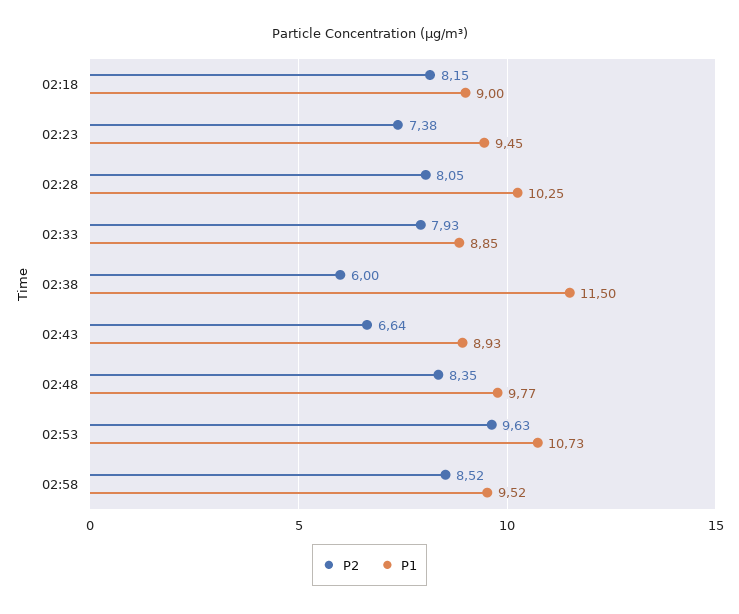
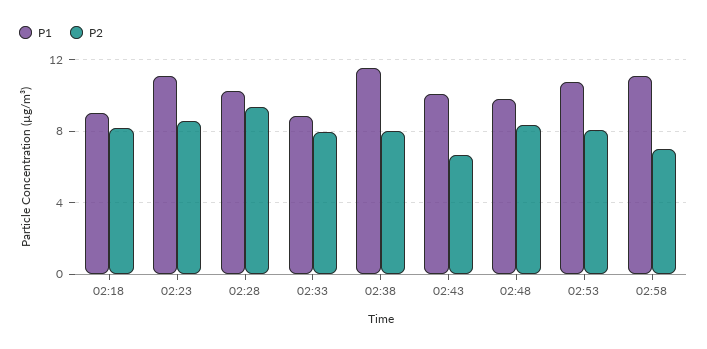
  {
    "P2": {
      "02:18": 8.15,
-     "02:23": 7.38,
+     "02:23": 8.5,
-     "02:28": 8.05,
+     "02:28": 9.5,
      "02:33": 7.93,
-     "02:38": 6,
+     "02:38": 8,
      "02:43": 6.64,
      "02:48": 8.35,
-     "02:53": 9.63,
+     "02:53": 8,
-     "02:58": 8.52
+     "02:58": 7
    },
    "P1": {
      "02:18": 9,
-     "02:23": 9.45,
+     "02:23": 11,
      "02:28": 10.25,
      "02:33": 8.85,
      "02:38": 11.5,
-     "02:43": 8.93,
+     "02:43": 10,
      "02:48": 9.77,
      "02:53": 10.73,
-     "02:58": 9.52
+     "02:58": 11
    }
  }

